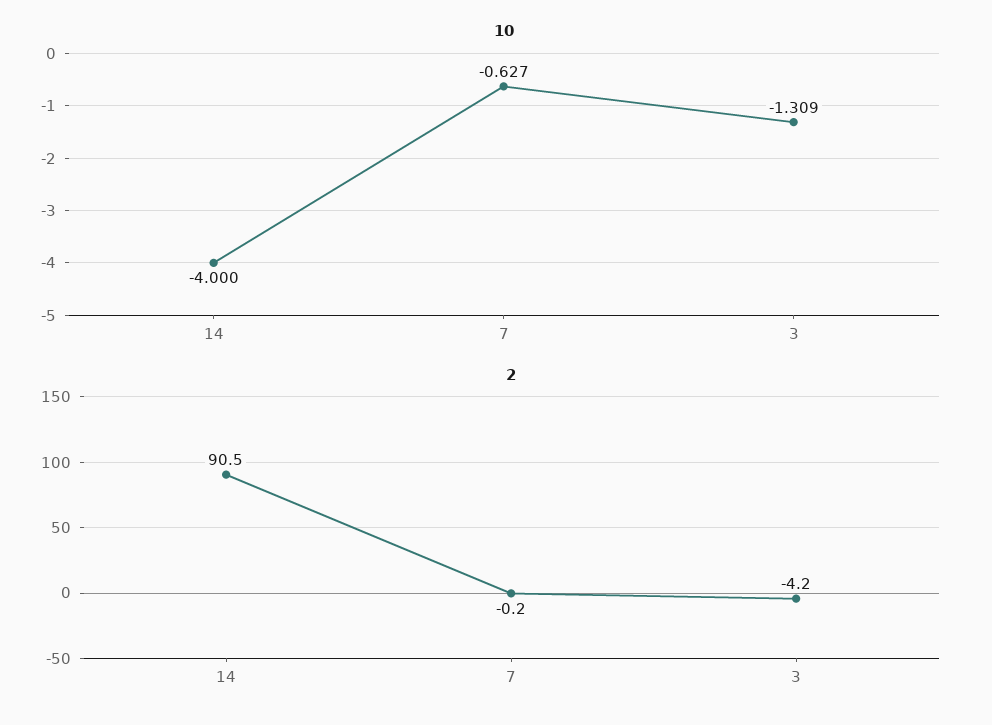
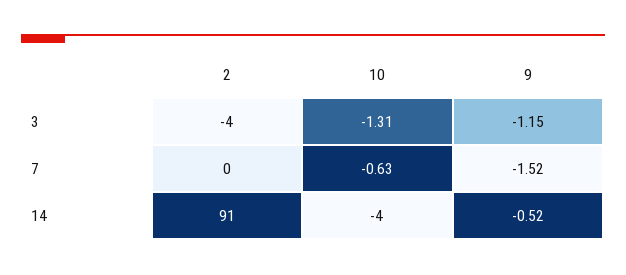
  {
    "10": {
      "14": -4,
      "7": -0.627,
      "3": -1.309
    },
    "2": {
      "14": 90.5,
      "7": -0.2,
      "3": -4.2
-   }
+   },
+   "9": {
+     "3": -1.15,
+     "7": -1.52,
+     "14": -0.52
+   }
  }

